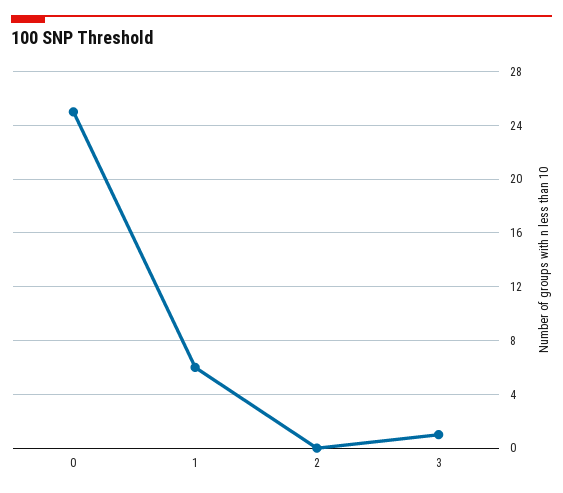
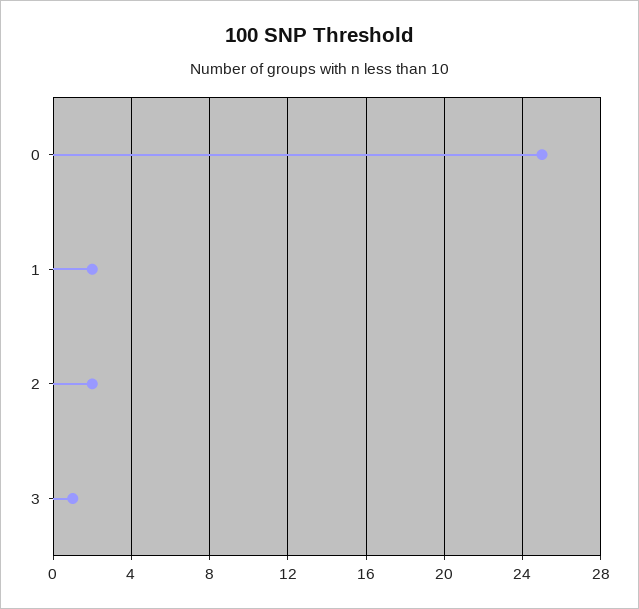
  {
    "0": 25,
-   "1": 6,
+   "1": 2,
-   "2": 0,
+   "2": 2,
    "3": 1
  }

